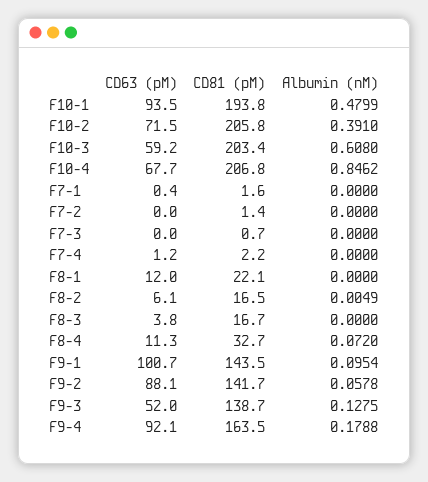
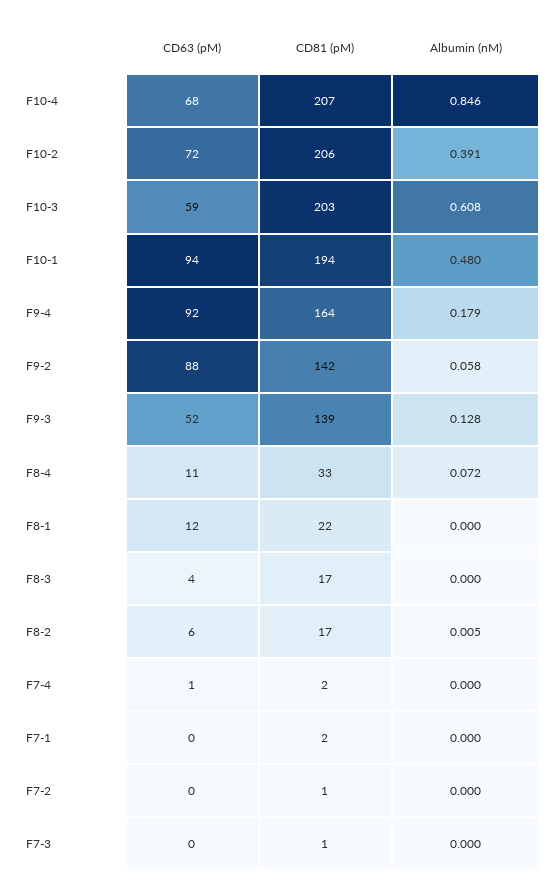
  {
    "CD63 (pM)": {
      "F10-1": 93.5,
      "F10-2": 71.5,
      "F10-3": 59.2,
      "F10-4": 67.7,
      "F7-1": 0.4,
      "F7-2": 0,
      "F7-3": 0,
      "F7-4": 1.2,
      "F8-1": 12,
      "F8-2": 6.1,
      "F8-3": 3.8,
      "F8-4": 11.3,
-     "F9-1": 100.7,
      "F9-2": 88.1,
      "F9-3": 52,
      "F9-4": 92.1
    },
    "CD81 (pM)": {
      "F10-1": 193.8,
      "F10-2": 205.8,
      "F10-3": 203.4,
      "F10-4": 206.8,
      "F7-1": 1.6,
      "F7-2": 1.4,
      "F7-3": 0.7,
      "F7-4": 2.2,
      "F8-1": 22.1,
      "F8-2": 16.5,
      "F8-3": 16.7,
      "F8-4": 32.7,
-     "F9-1": 143.5,
      "F9-2": 141.7,
      "F9-3": 138.7,
      "F9-4": 163.5
    },
    "Albumin (nM)": {
      "F10-1": 0.4799,
      "F10-2": 0.391,
      "F10-3": 0.608,
      "F10-4": 0.8462,
      "F7-1": 0,
      "F7-2": 0,
      "F7-3": 0,
      "F7-4": 0,
      "F8-1": 0,
      "F8-2": 0.0049,
      "F8-3": 0,
      "F8-4": 0.072,
-     "F9-1": 0.0954,
      "F9-2": 0.0578,
      "F9-3": 0.1275,
      "F9-4": 0.1788
    }
  }

